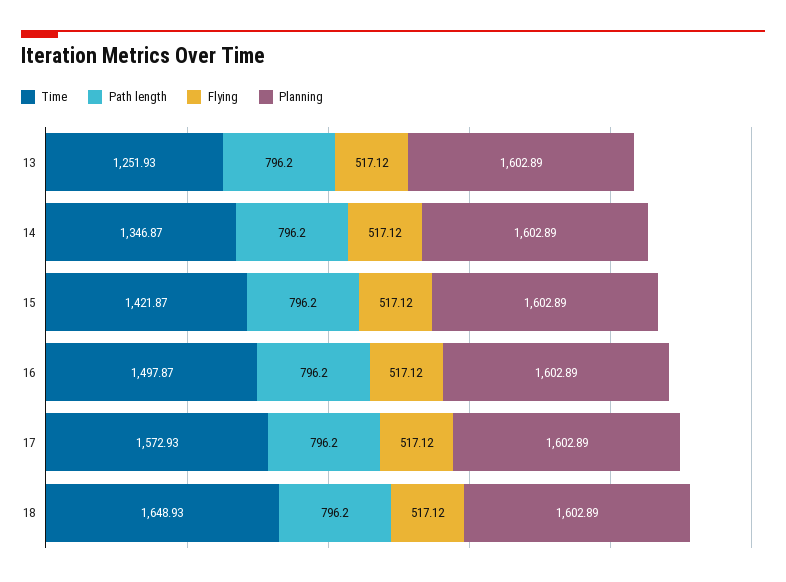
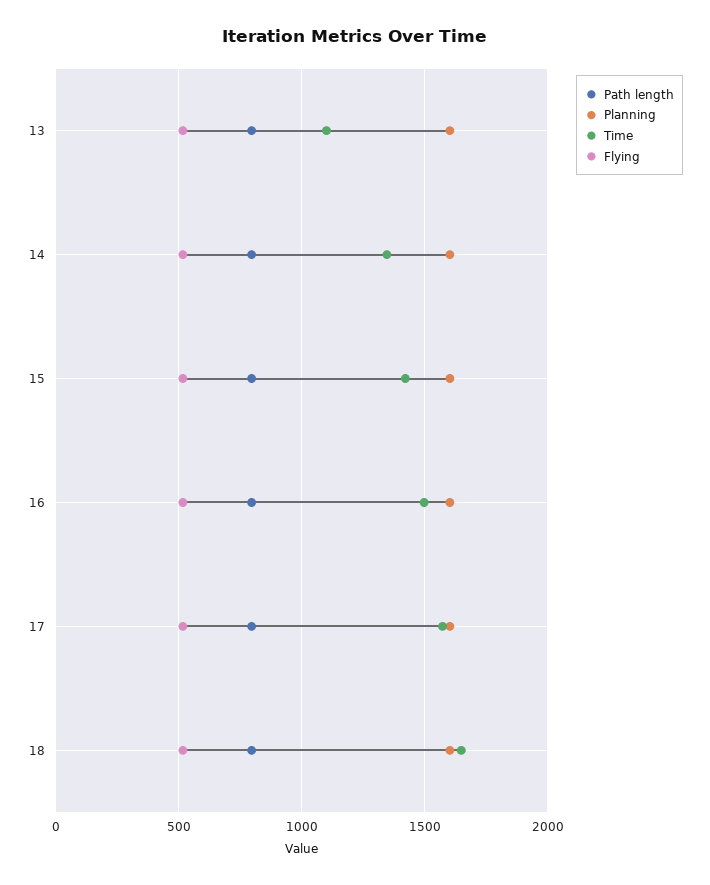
  {
    "Time": {
-     "13": 1251.93,
+     "13": 1100,
      "14": 1346.87,
      "15": 1421.87,
      "16": 1497.87,
      "17": 1572.93,
      "18": 1648.93
    },
    "Path length": {
      "13": 796.2,
      "14": 796.2,
      "15": 796.2,
      "16": 796.2,
      "17": 796.2,
      "18": 796.2
    },
    "Flying": {
      "13": 517.12,
      "14": 517.12,
      "15": 517.12,
      "16": 517.12,
      "17": 517.12,
      "18": 517.12
    },
    "Planning": {
      "13": 1602.89,
      "14": 1602.89,
      "15": 1602.89,
      "16": 1602.89,
      "17": 1602.89,
      "18": 1602.89
    }
  }

